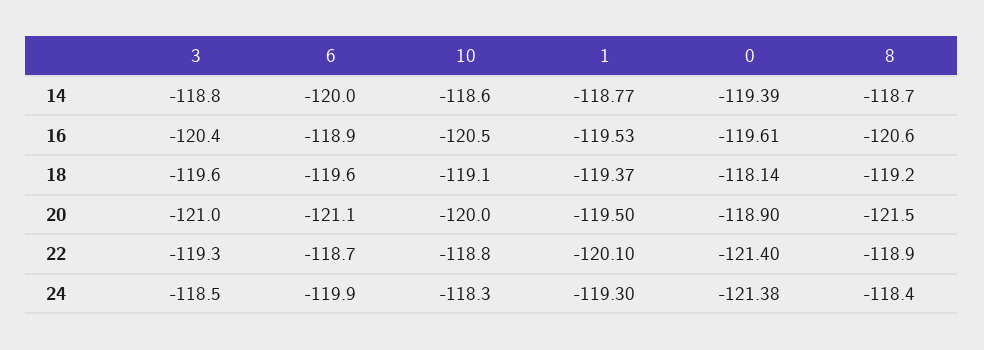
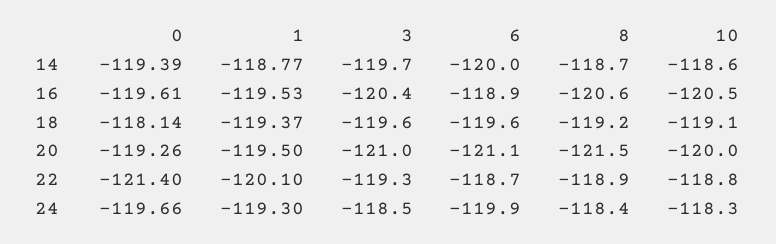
  {
    "3": {
-     "14": -118.8,
+     "14": -119.7,
      "16": -120.4,
      "18": -119.6,
      "20": -121,
      "22": -119.3,
      "24": -118.5
    },
    "6": {
      "14": -120,
      "16": -118.9,
      "18": -119.6,
      "20": -121.1,
      "22": -118.7,
      "24": -119.9
    },
    "10": {
      "14": -118.6,
      "16": -120.5,
      "18": -119.1,
      "20": -120,
      "22": -118.8,
      "24": -118.3
    },
    "1": {
      "14": -118.77,
      "16": -119.53,
      "18": -119.37,
      "20": -119.5,
      "22": -120.1,
      "24": -119.3
    },
    "0": {
      "14": -119.39,
      "16": -119.61,
      "18": -118.14,
-     "20": -118.9,
+     "20": -119.26,
      "22": -121.4,
-     "24": -121.38
+     "24": -119.66
    },
    "8": {
      "14": -118.7,
      "16": -120.6,
      "18": -119.2,
      "20": -121.5,
      "22": -118.9,
      "24": -118.4
    }
  }

